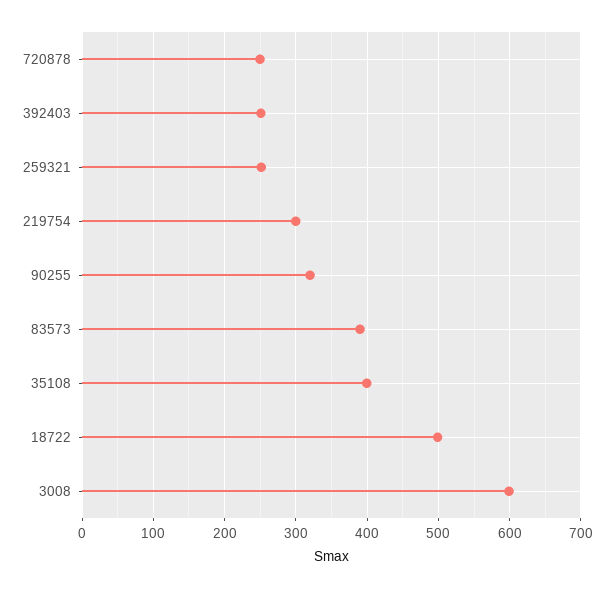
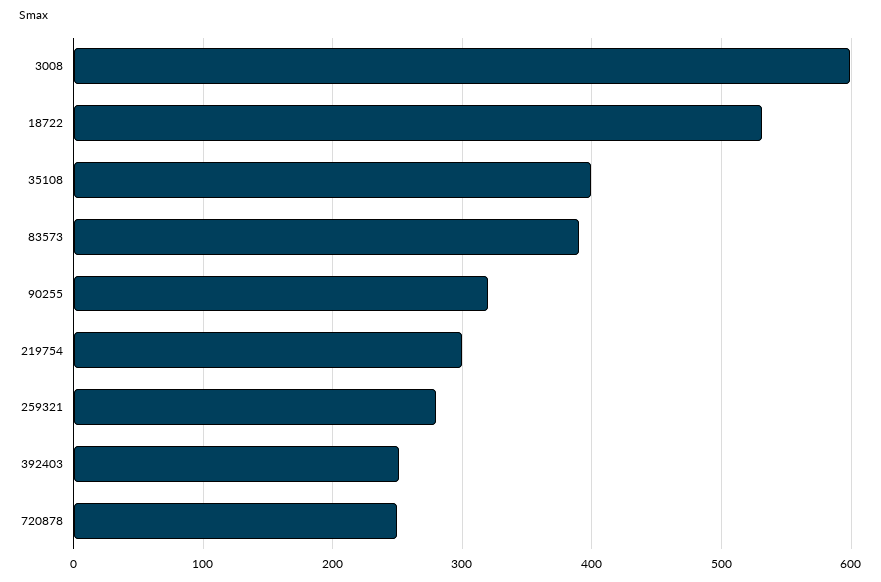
  {
    "720878": 250,
    "392403": 250,
-   "259321": 250,
+   "259321": 280,
    "219754": 300,
    "90255": 320,
    "83573": 390,
    "35108": 400,
-   "18722": 500,
+   "18722": 530,
    "3008": 600
  }

